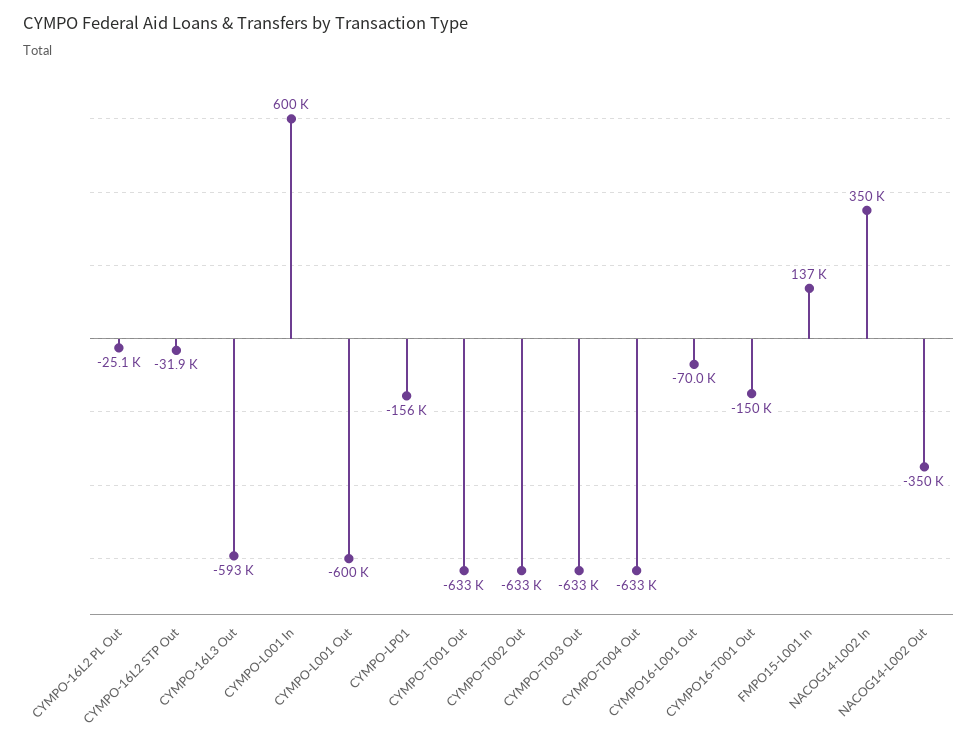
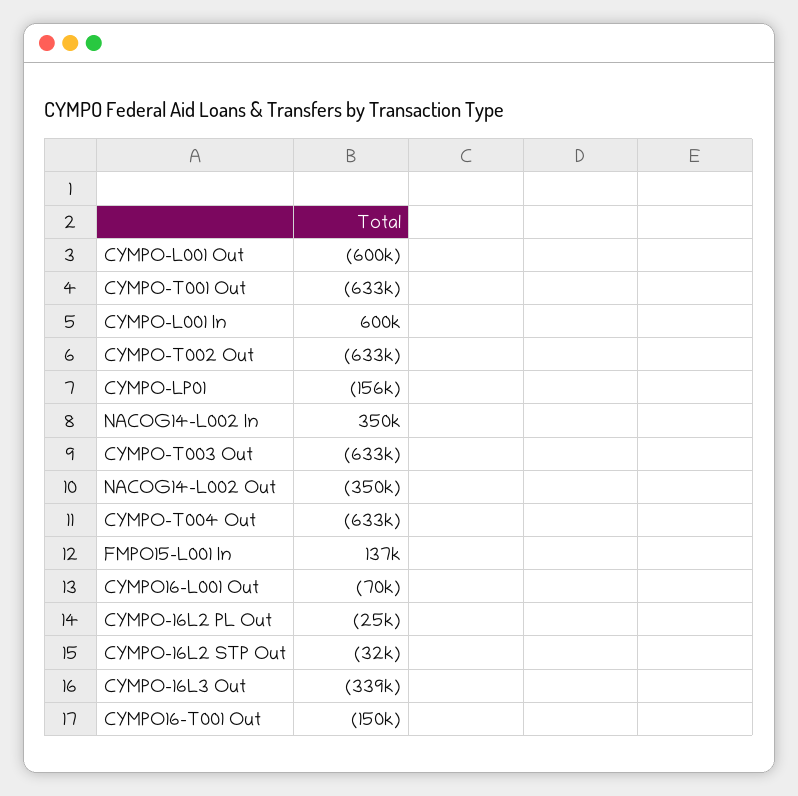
  {
    "CYMPO-16L2 PL Out": -25100,
    "CYMPO-16L2 STP Out": -31900,
-   "CYMPO-16L3 Out": -593000,
+   "CYMPO-16L3 Out": -339000,
    "CYMPO-L001 In": 600000,
    "CYMPO-L001 Out": -600000,
    "CYMPO-LP01": -156000,
    "CYMPO-T001 Out": -633000,
    "CYMPO-T002 Out": -633000,
    "CYMPO-T003 Out": -633000,
    "CYMPO-T004 Out": -633000,
    "CYMPO16-L001 Out": -70000,
    "CYMPO16-T001 Out": -150000,
    "FMPO15-L001 In": 137000,
    "NACOG14-L002 In": 350000,
    "NACOG14-L002 Out": -350000
  }

